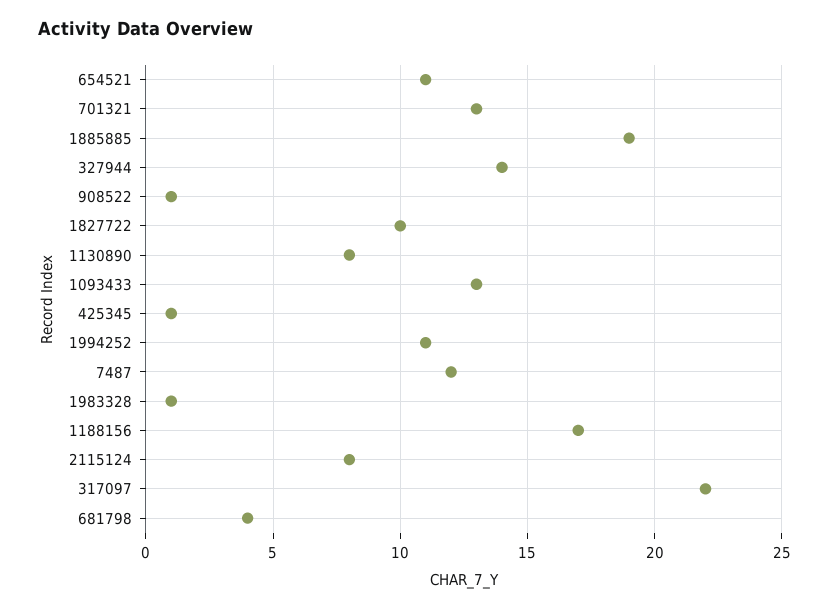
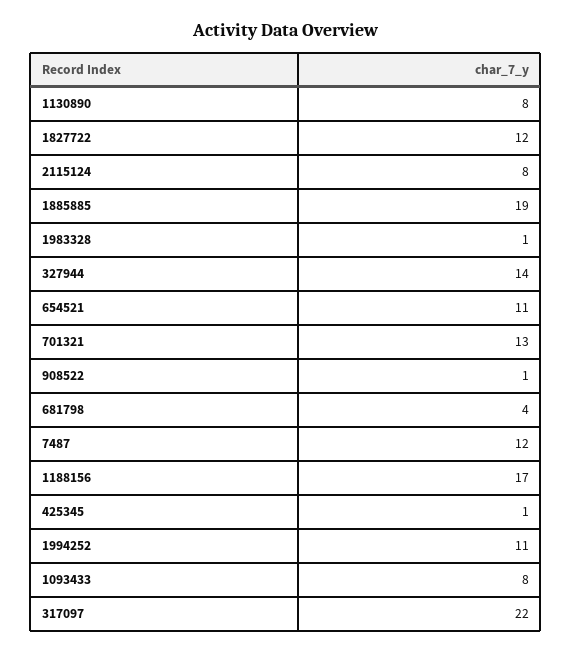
  {
    "654521": 11,
    "701321": 13,
    "1885885": 19,
    "327944": 14,
    "908522": 1,
-   "1827722": 10,
+   "1827722": 12,
    "1130890": 8,
-   "1093433": 13,
+   "1093433": 8,
    "425345": 1,
    "1994252": 11,
    "7487": 12,
    "1983328": 1,
    "1188156": 17,
    "2115124": 8,
    "317097": 22,
    "681798": 4
  }

